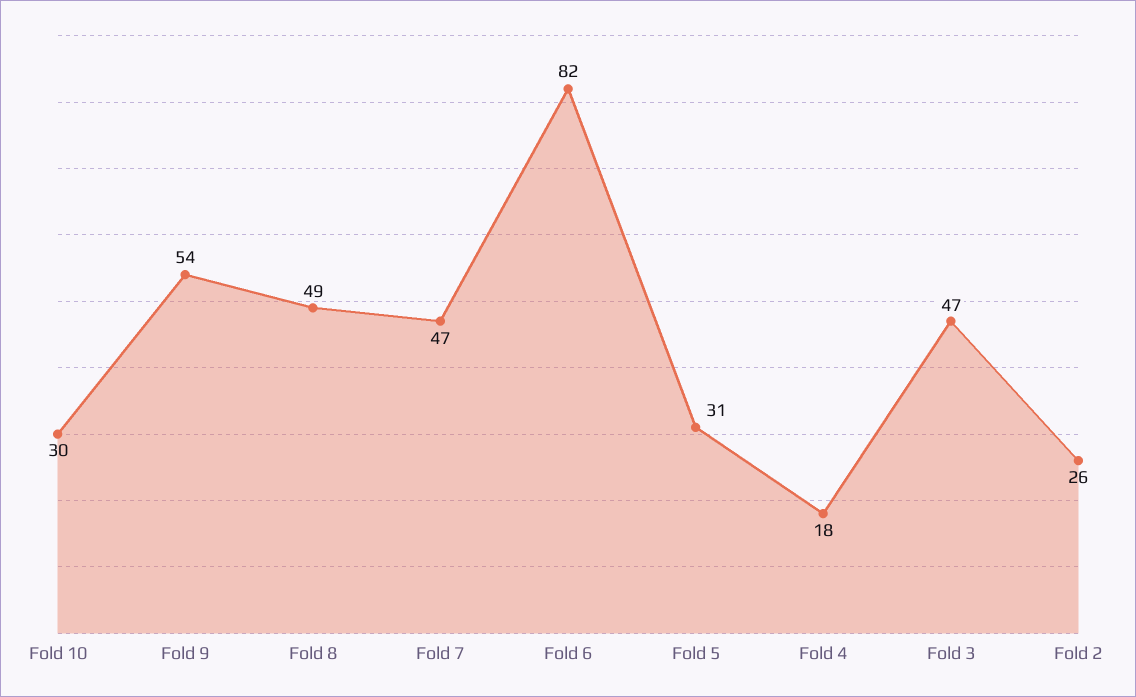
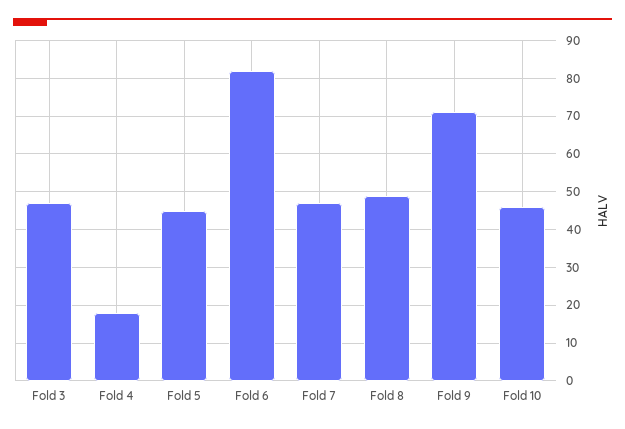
  {
-   "Fold 10": 30,
+   "Fold 10": 45,
-   "Fold 9": 54,
+   "Fold 9": 70,
    "Fold 8": 49,
    "Fold 7": 47,
    "Fold 6": 82,
-   "Fold 5": 31,
+   "Fold 5": 45,
    "Fold 4": 18,
-   "Fold 3": 47,
+   "Fold 3": 47
-   "Fold 2": 26
  }

